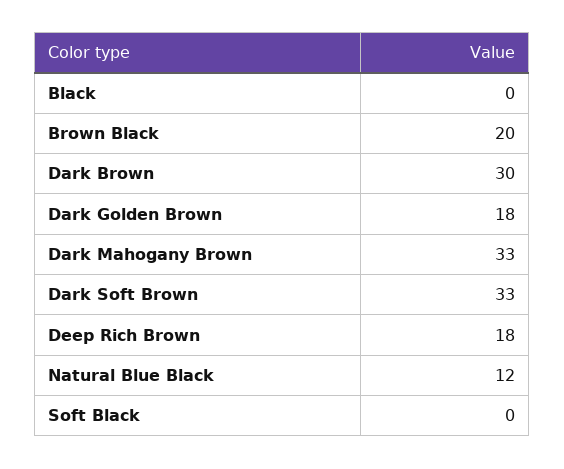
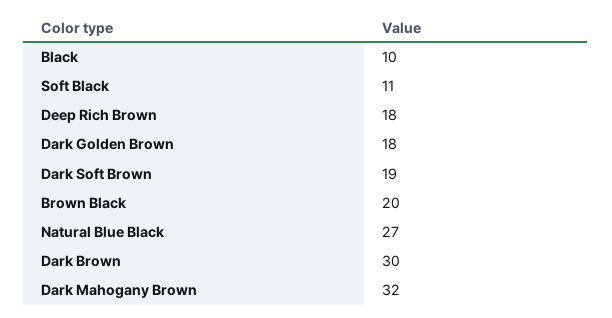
  {
-   "Black": 0,
+   "Black": 10,
    "Brown Black": 20,
    "Dark Brown": 30,
    "Dark Golden Brown": 18,
-   "Dark Mahogany Brown": 33,
+   "Dark Mahogany Brown": 32,
-   "Dark Soft Brown": 33,
+   "Dark Soft Brown": 19,
    "Deep Rich Brown": 18,
-   "Natural Blue Black": 12,
+   "Natural Blue Black": 27,
-   "Soft Black": 0
+   "Soft Black": 11
  }

